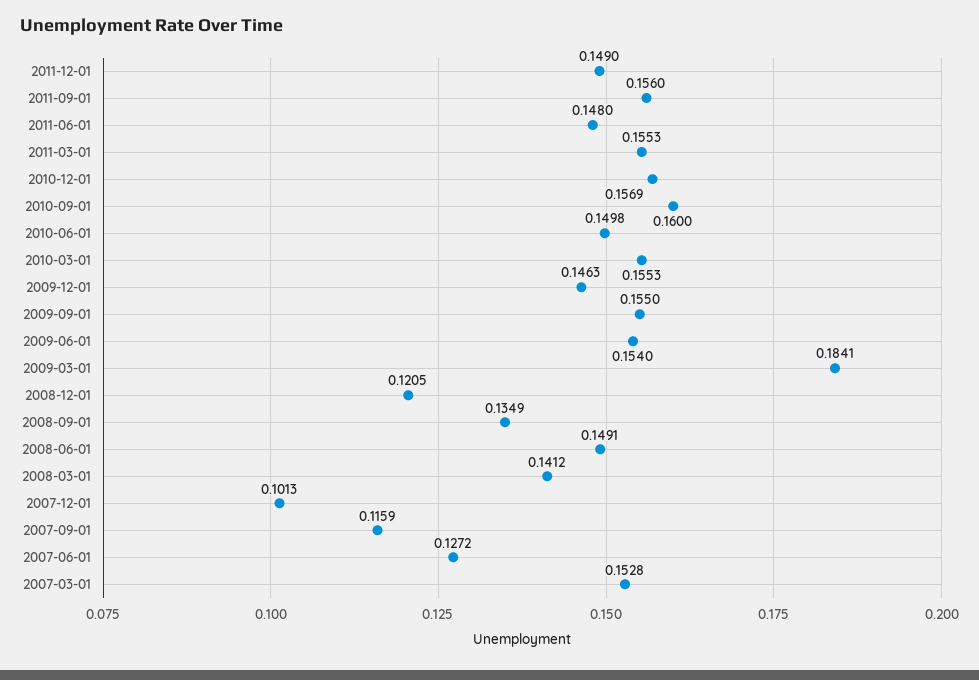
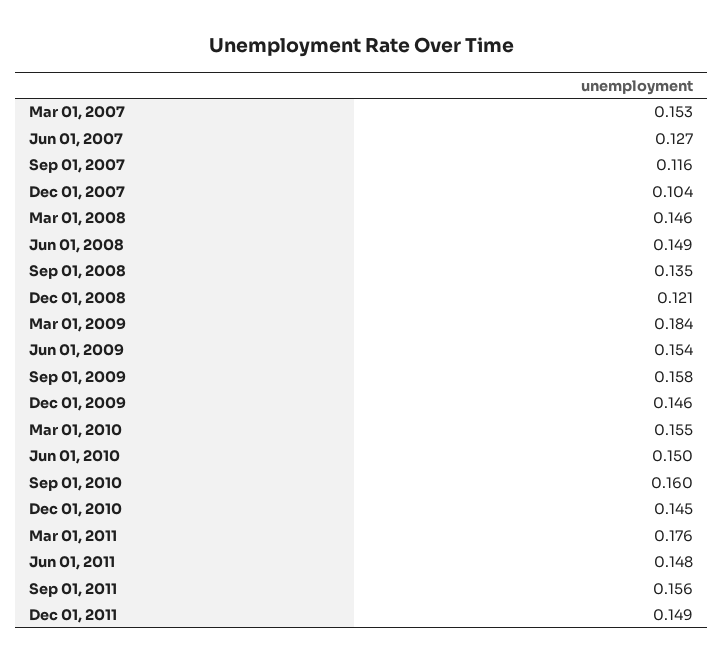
  {
    "2011-12-01": 0.149,
    "2011-09-01": 0.156,
    "2011-06-01": 0.148,
-   "2011-03-01": 0.1553,
+   "2011-03-01": 0.176,
-   "2010-12-01": 0.1569,
+   "2010-12-01": 0.145,
    "2010-09-01": 0.16,
    "2010-06-01": 0.1498,
    "2010-03-01": 0.1553,
    "2009-12-01": 0.1463,
-   "2009-09-01": 0.155,
+   "2009-09-01": 0.158,
    "2009-06-01": 0.154,
    "2009-03-01": 0.1841,
    "2008-12-01": 0.1205,
    "2008-09-01": 0.1349,
    "2008-06-01": 0.1491,
-   "2008-03-01": 0.1412,
+   "2008-03-01": 0.146,
-   "2007-12-01": 0.1013,
+   "2007-12-01": 0.104,
    "2007-09-01": 0.1159,
    "2007-06-01": 0.1272,
    "2007-03-01": 0.1528
  }

